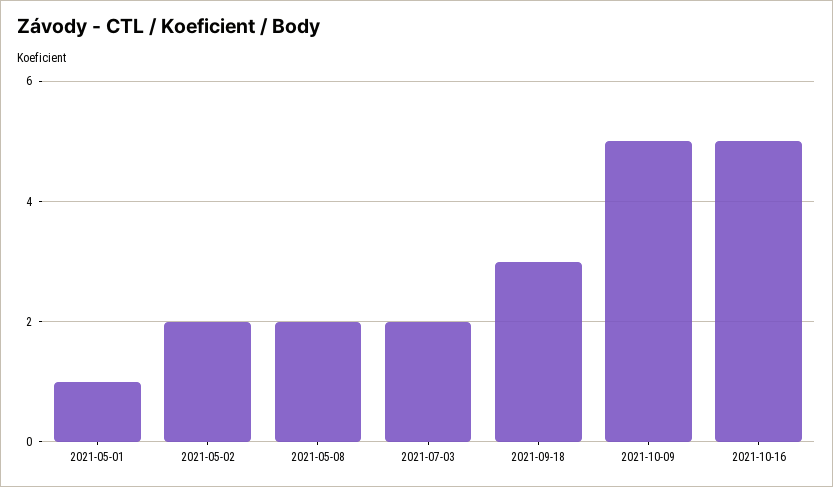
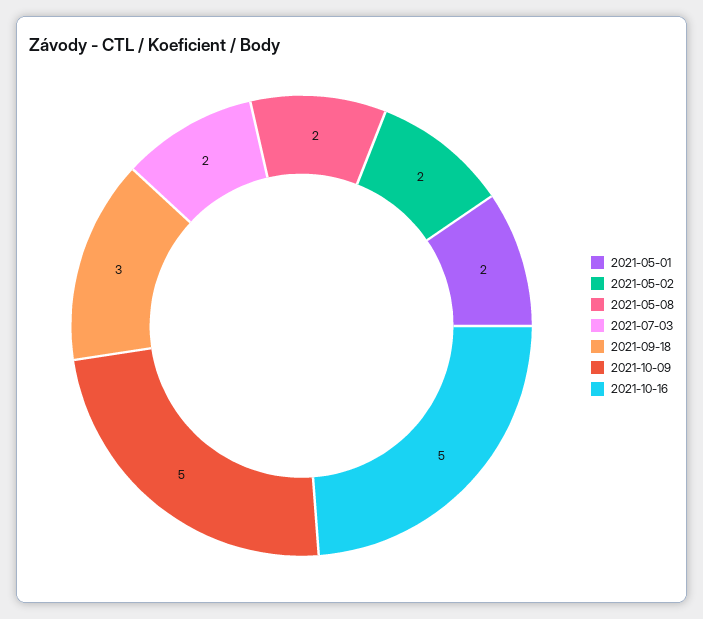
  {
-   "2021-05-01": 1,
+   "2021-05-01": 2,
    "2021-05-02": 2,
    "2021-05-08": 2,
    "2021-07-03": 2,
    "2021-09-18": 3,
    "2021-10-09": 5,
    "2021-10-16": 5
  }

